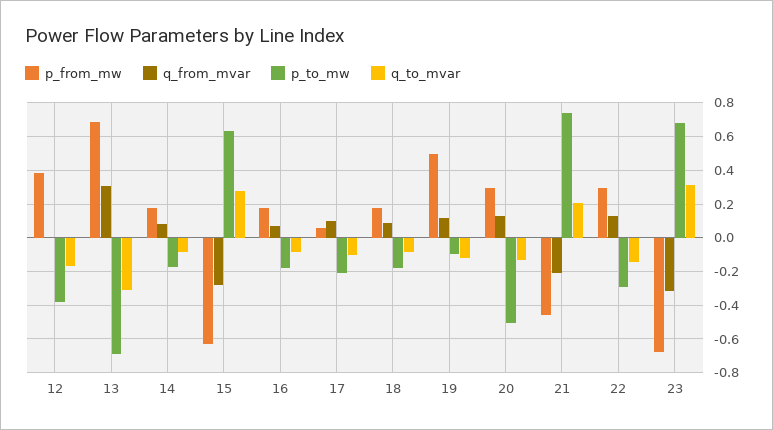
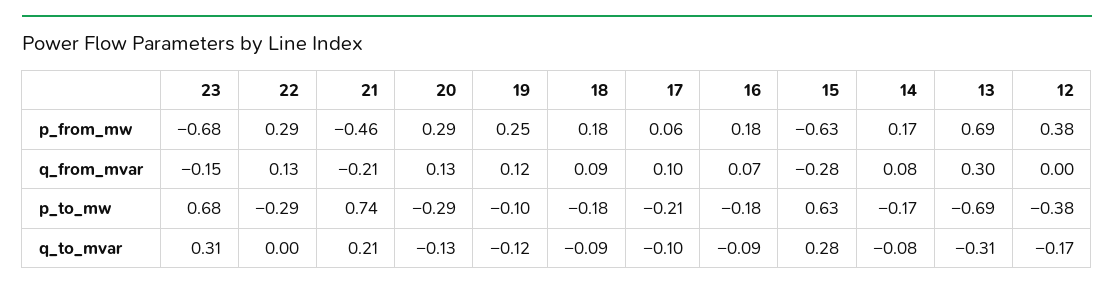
  {
    "p_from_mw": {
      "12": 0.38,
      "13": 0.69,
      "14": 0.17,
      "15": -0.63,
      "16": 0.18,
      "17": 0.06,
      "18": 0.18,
-     "19": 0.5,
+     "19": 0.25,
      "20": 0.29,
      "21": -0.46,
      "22": 0.29,
      "23": -0.68
    },
    "q_from_mvar": {
      "12": 0,
      "13": 0.3,
      "14": 0.08,
      "15": -0.28,
      "16": 0.07,
      "17": 0.1,
      "18": 0.09,
      "19": 0.12,
      "20": 0.13,
      "21": -0.21,
      "22": 0.13,
-     "23": -0.3
+     "23": -0.15
    },
    "p_to_mw": {
      "12": -0.38,
      "13": -0.69,
      "14": -0.17,
      "15": 0.63,
      "16": -0.18,
      "17": -0.21,
      "18": -0.18,
      "19": -0.1,
-     "20": -0.5,
+     "20": -0.29,
      "21": 0.74,
      "22": -0.29,
      "23": 0.68
    },
    "q_to_mvar": {
      "12": -0.17,
      "13": -0.31,
      "14": -0.08,
      "15": 0.28,
      "16": -0.09,
      "17": -0.1,
      "18": -0.09,
      "19": -0.12,
      "20": -0.13,
      "21": 0.21,
-     "22": -0.15,
+     "22": 0,
      "23": 0.31
    }
  }

